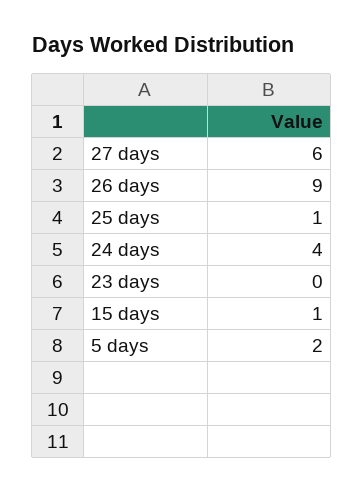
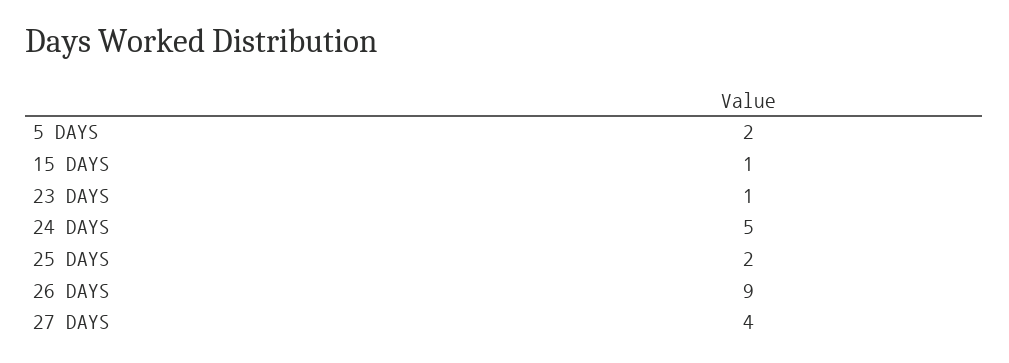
  {
-   "27 days": 6,
+   "27 days": 4,
    "26 days": 9,
-   "25 days": 1,
+   "25 days": 2,
-   "24 days": 4,
+   "24 days": 5,
-   "23 days": 0,
+   "23 days": 1,
    "15 days": 1,
    "5 days": 2
  }

